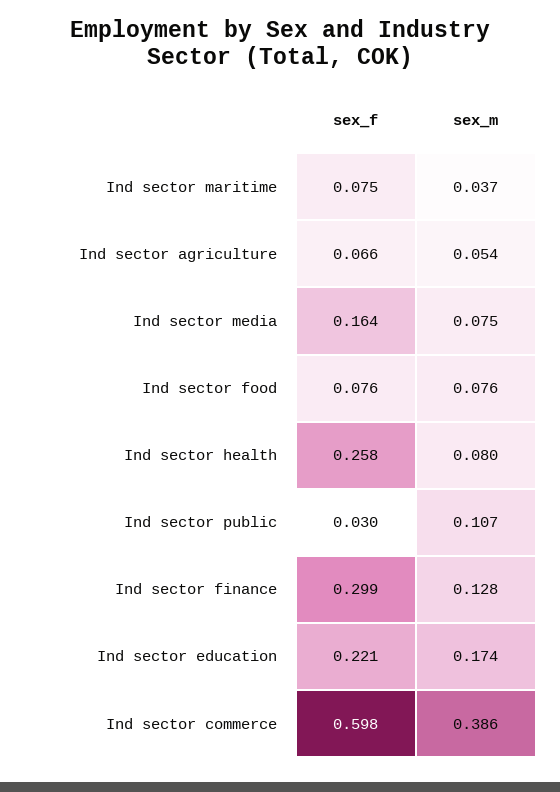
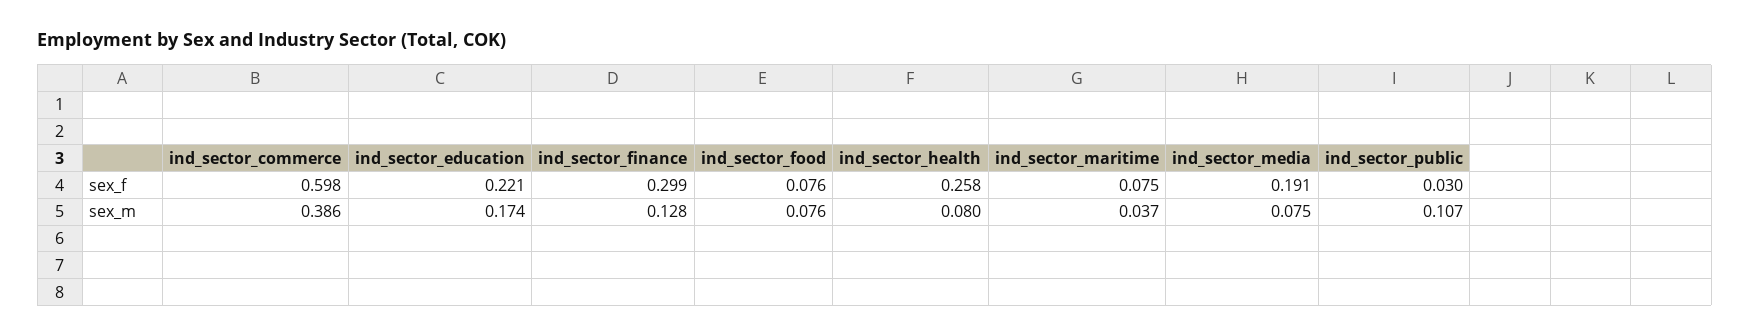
  {
    "sex_f": {
      "Ind sector maritime": 0.075,
-     "Ind sector agriculture": 0.066,
-     "Ind sector media": 0.164,
+     "Ind sector media": 0.191,
      "Ind sector food": 0.076,
      "Ind sector health": 0.258,
      "Ind sector public": 0.03,
      "Ind sector finance": 0.299,
      "Ind sector education": 0.221,
      "Ind sector commerce": 0.598
    },
    "sex_m": {
      "Ind sector maritime": 0.037,
-     "Ind sector agriculture": 0.054,
      "Ind sector media": 0.075,
      "Ind sector food": 0.076,
      "Ind sector health": 0.08,
      "Ind sector public": 0.107,
      "Ind sector finance": 0.128,
      "Ind sector education": 0.174,
      "Ind sector commerce": 0.386
    }
  }

